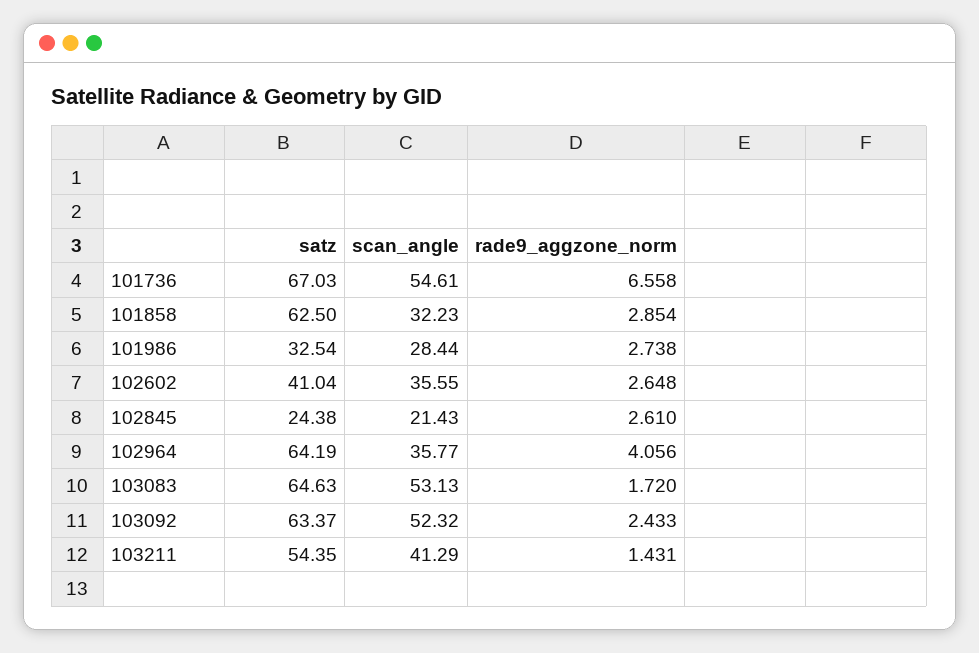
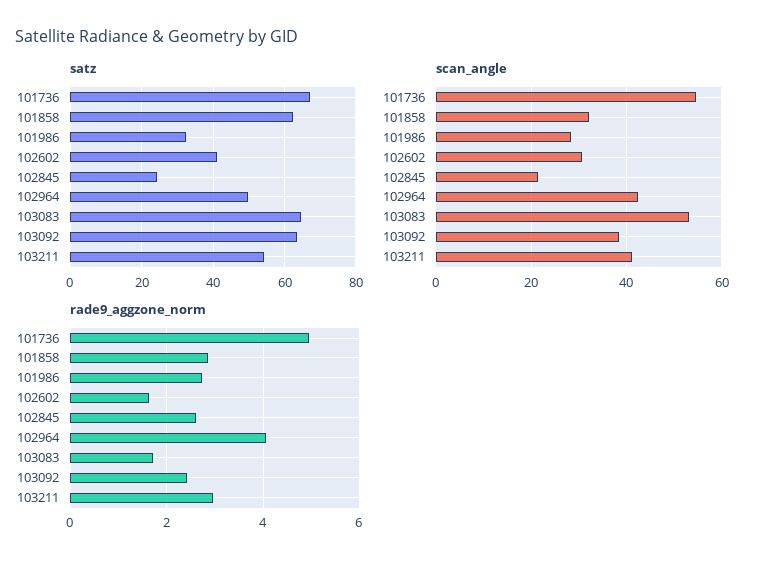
  {
    "satz": {
      "101736": 67.03,
      "101858": 62.5,
      "101986": 32.54,
      "102602": 41.04,
      "102845": 24.38,
-     "102964": 64.19,
+     "102964": 50,
      "103083": 64.63,
      "103092": 63.37,
      "103211": 54.35
    },
    "scan_angle": {
      "101736": 54.61,
      "101858": 32.23,
      "101986": 28.44,
-     "102602": 35.55,
+     "102602": 30,
      "102845": 21.43,
-     "102964": 35.77,
+     "102964": 42,
      "103083": 53.13,
-     "103092": 52.32,
+     "103092": 38,
      "103211": 41.29
    },
    "rade9_aggzone_norm": {
-     "101736": 6.558,
+     "101736": 5,
      "101858": 2.854,
      "101986": 2.738,
-     "102602": 2.648,
+     "102602": 1.6,
      "102845": 2.61,
      "102964": 4.056,
      "103083": 1.72,
      "103092": 2.433,
-     "103211": 1.431
+     "103211": 3
    }
  }

